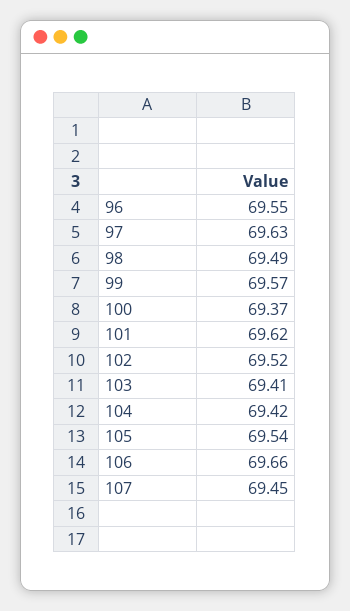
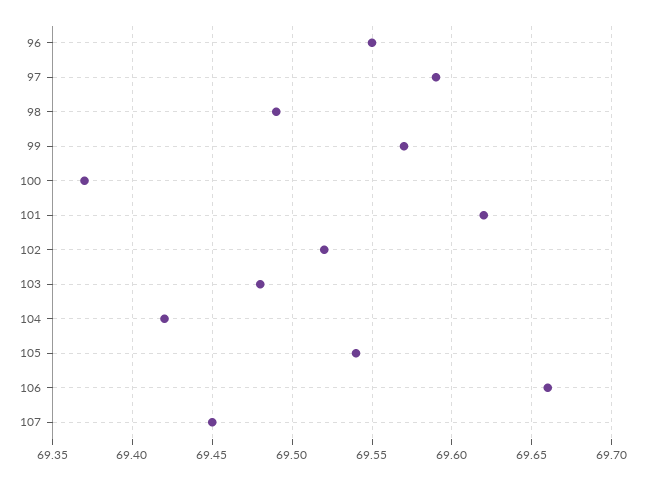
  {
    "96": 69.55,
-   "97": 69.63,
+   "97": 69.59,
    "98": 69.49,
    "99": 69.57,
    "100": 69.37,
    "101": 69.62,
    "102": 69.52,
-   "103": 69.41,
+   "103": 69.48,
    "104": 69.42,
    "105": 69.54,
    "106": 69.66,
    "107": 69.45
  }

